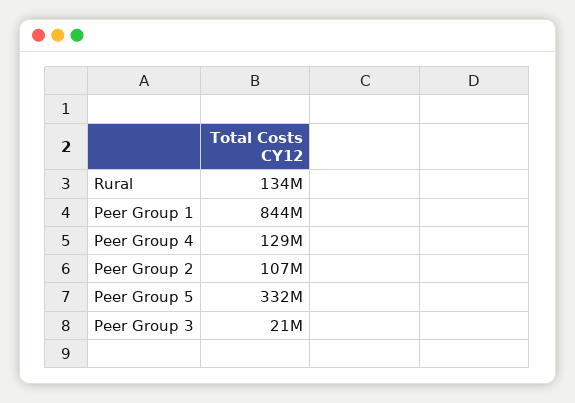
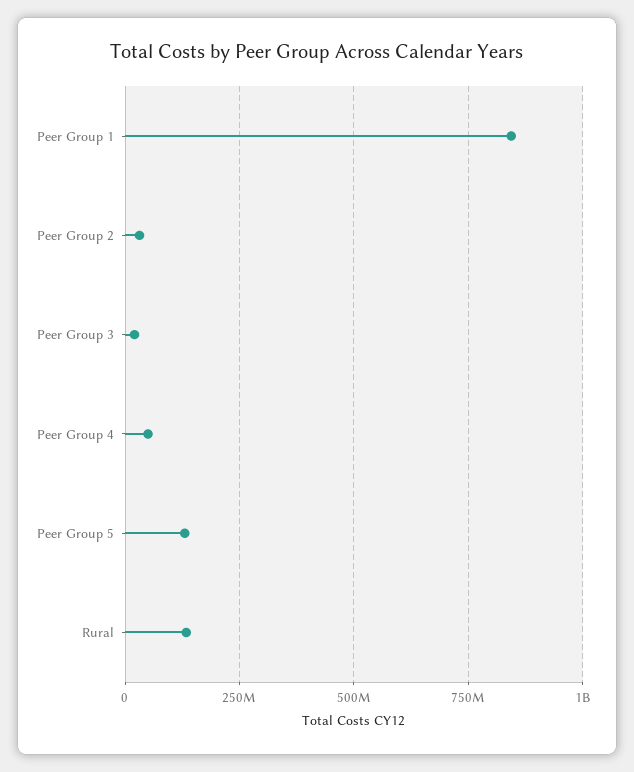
  {
    "Rural": 134000000,
    "Peer Group 1": 844000000,
-   "Peer Group 4": 129000000,
+   "Peer Group 4": 50000000,
-   "Peer Group 2": 107000000,
+   "Peer Group 2": 25000000,
-   "Peer Group 5": 332000000,
+   "Peer Group 5": 125000000,
    "Peer Group 3": 21000000
  }

